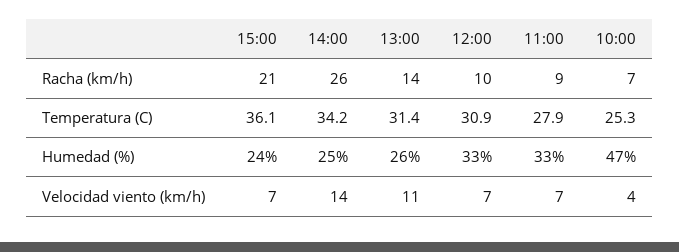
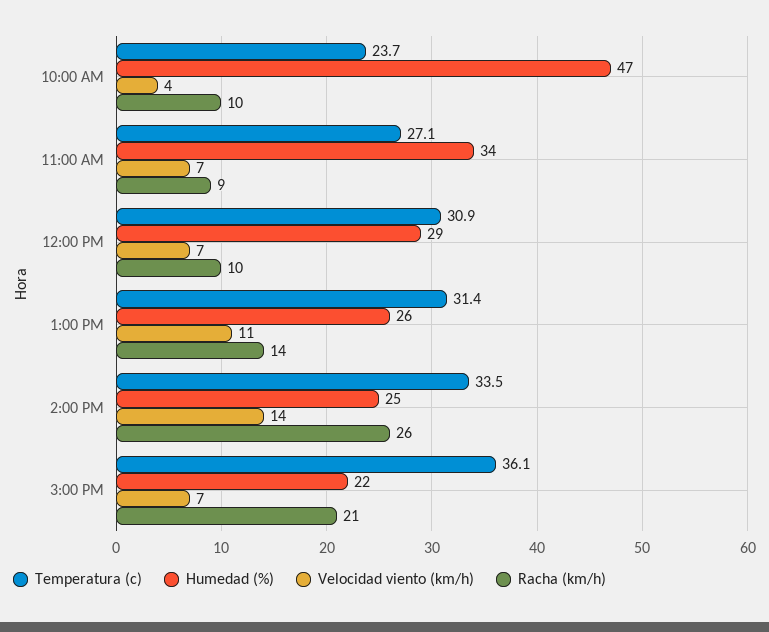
  {
    "Racha (km/h)": {
      "15:00": 21,
      "14:00": 26,
      "13:00": 14,
      "12:00": 10,
      "11:00": 9,
-     "10:00": 7
+     "10:00": 10
    },
    "Temperatura (C)": {
      "15:00": 36.1,
-     "14:00": 34.2,
+     "14:00": 33.5,
      "13:00": 31.4,
      "12:00": 30.9,
-     "11:00": 27.9,
+     "11:00": 27.1,
-     "10:00": 25.3
+     "10:00": 23.7
    },
    "Humedad (%)": {
-     "15:00": 24,
+     "15:00": 22,
      "14:00": 25,
      "13:00": 26,
-     "12:00": 33,
+     "12:00": 29,
-     "11:00": 33,
+     "11:00": 34,
      "10:00": 47
    },
    "Velocidad viento (km/h)": {
      "15:00": 7,
      "14:00": 14,
      "13:00": 11,
      "12:00": 7,
      "11:00": 7,
      "10:00": 4
    }
  }

